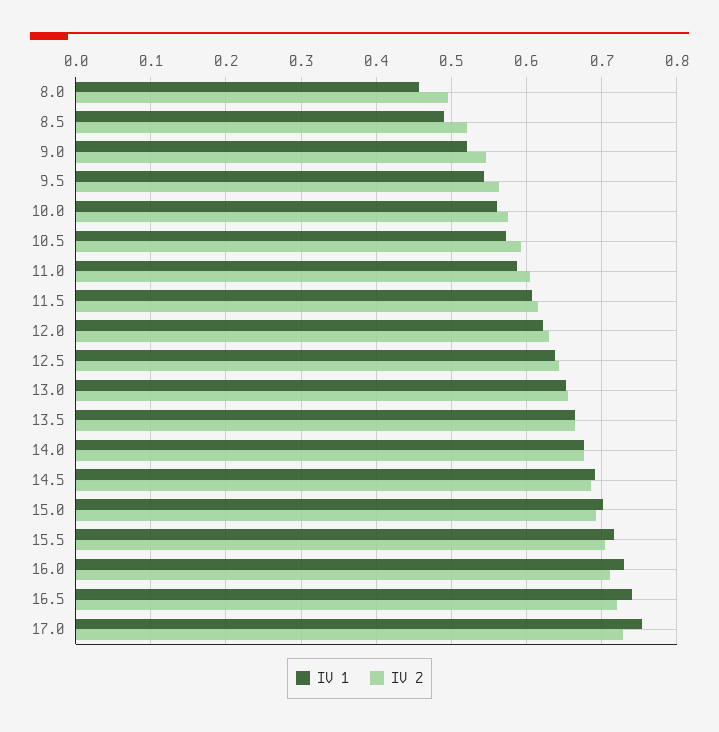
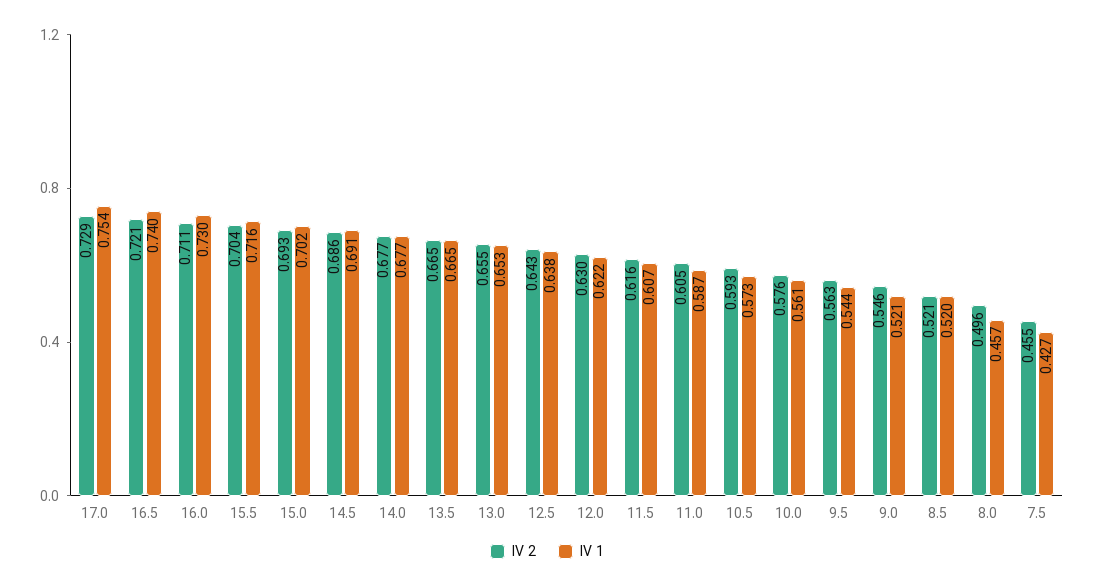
  {
    "IV 1": {
      "8.0": 0.457,
-     "8.5": 0.49,
+     "8.5": 0.52,
      "9.0": 0.521,
      "9.5": 0.544,
      "10.0": 0.561,
      "10.5": 0.573,
      "11.0": 0.587,
      "11.5": 0.607,
      "12.0": 0.622,
      "12.5": 0.638,
      "13.0": 0.653,
      "13.5": 0.665,
      "14.0": 0.677,
      "14.5": 0.691,
      "15.0": 0.702,
      "15.5": 0.716,
      "16.0": 0.73,
      "16.5": 0.74,
-     "17.0": 0.754
+     "17.0": 0.754,
+     "7.5": 0.427
    },
    "IV 2": {
      "8.0": 0.496,
      "8.5": 0.521,
      "9.0": 0.546,
      "9.5": 0.563,
      "10.0": 0.576,
      "10.5": 0.593,
      "11.0": 0.605,
      "11.5": 0.616,
      "12.0": 0.63,
      "12.5": 0.643,
      "13.0": 0.655,
      "13.5": 0.665,
      "14.0": 0.677,
      "14.5": 0.686,
      "15.0": 0.693,
      "15.5": 0.704,
      "16.0": 0.711,
      "16.5": 0.721,
-     "17.0": 0.729
+     "17.0": 0.729,
+     "7.5": 0.455
    }
  }

